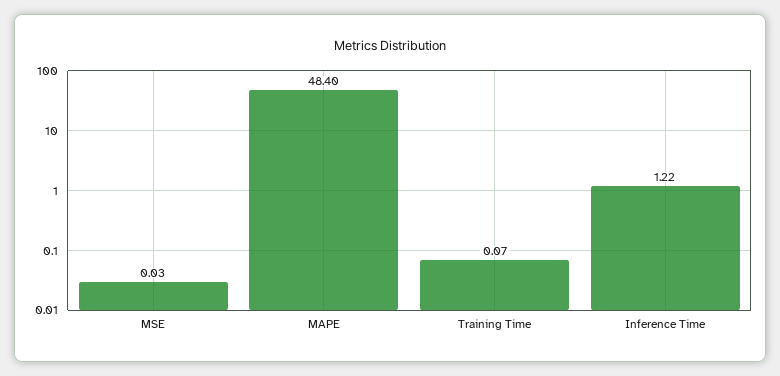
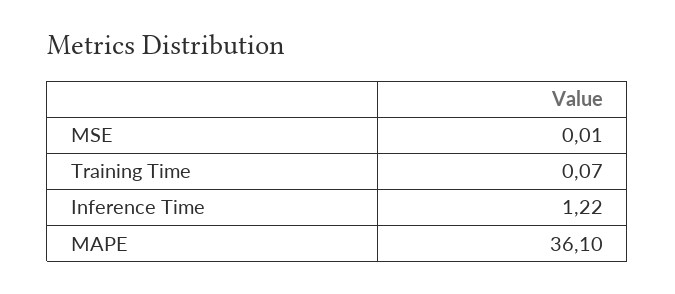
  {
-   "MSE": 0.03,
+   "MSE": 0.01,
-   "MAPE": 48.4,
+   "MAPE": 36.1,
    "Training Time": 0.07,
    "Inference Time": 1.22
  }

